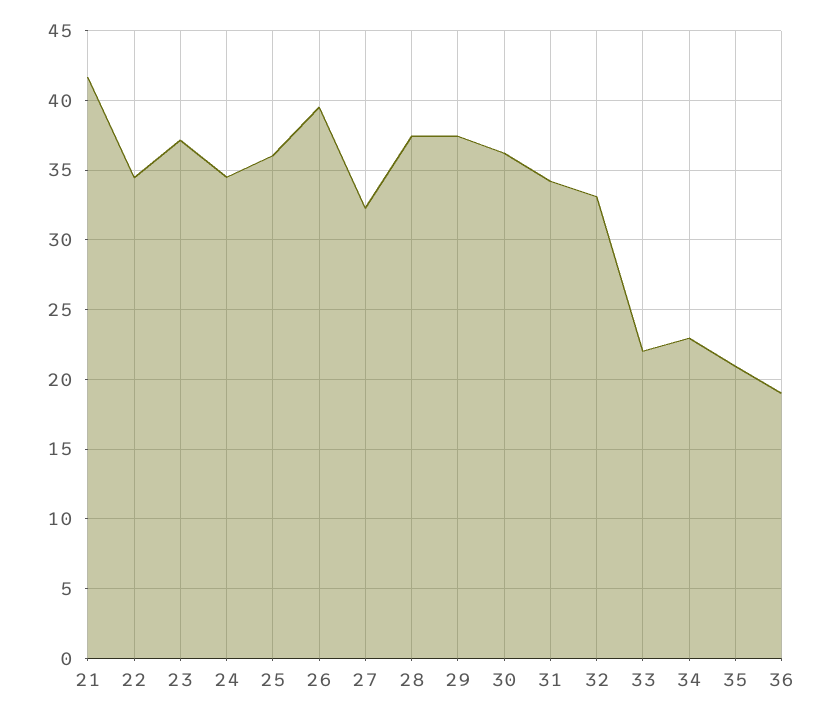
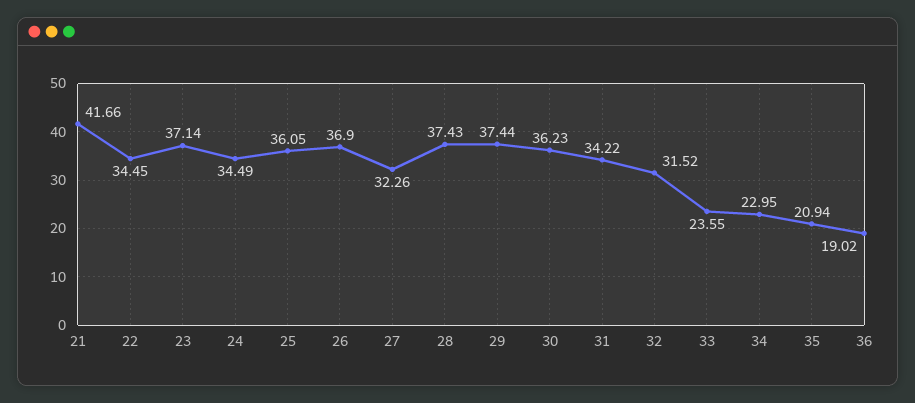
  {
    "21": 41.66,
    "22": 34.45,
    "23": 37.14,
    "24": 34.49,
    "25": 36.05,
-   "26": 39.5,
+   "26": 36.9,
    "27": 32.26,
    "28": 37.43,
    "29": 37.44,
    "30": 36.23,
    "31": 34.22,
-   "32": 33,
+   "32": 31.52,
-   "33": 22,
+   "33": 23.55,
    "34": 22.95,
    "35": 20.94,
    "36": 19.02
  }

